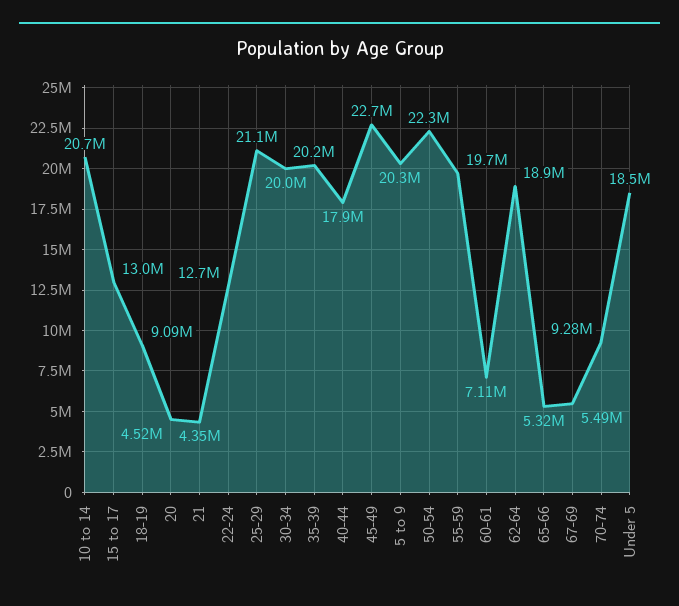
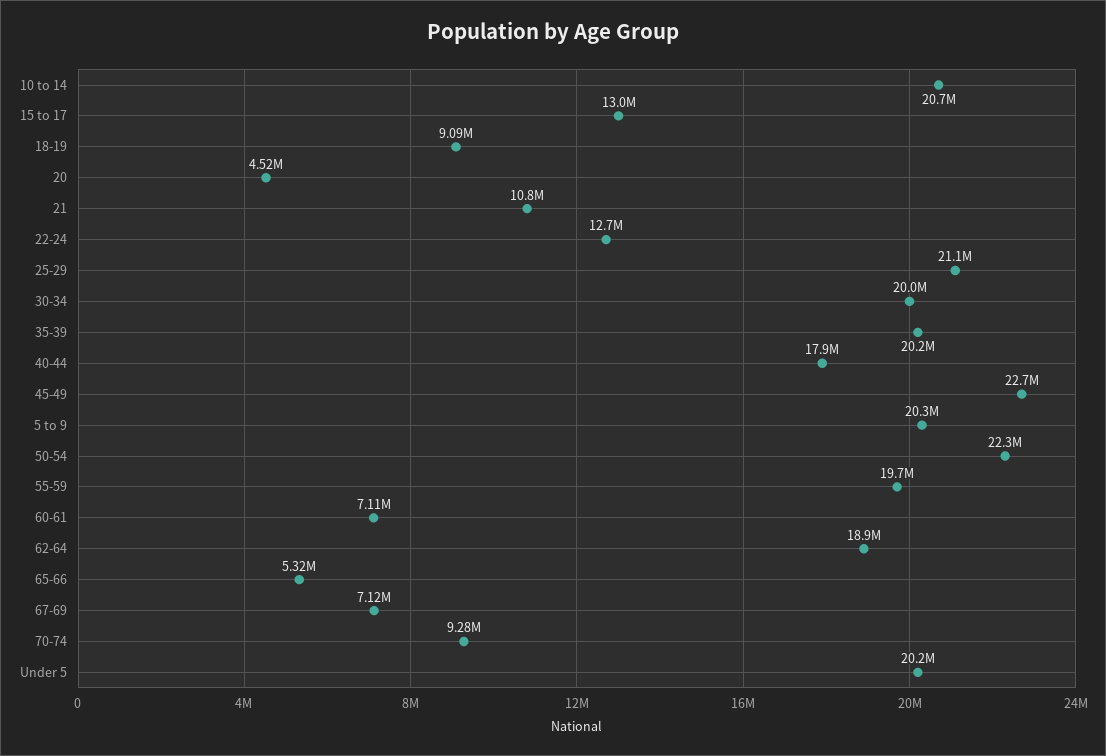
  {
    "10 to 14": 20700000,
    "15 to 17": 13000000,
    "18-19": 9090000,
    "20": 4520000,
-   "21": 4350000,
+   "21": 10800000,
    "22-24": 12700000,
    "25-29": 21100000,
    "30-34": 20000000,
    "35-39": 20200000,
    "40-44": 17900000,
    "45-49": 22700000,
    "5 to 9": 20300000,
    "50-54": 22300000,
    "55-59": 19700000,
    "60-61": 7110000,
    "62-64": 18900000,
    "65-66": 5320000,
-   "67-69": 5490000,
+   "67-69": 7120000,
    "70-74": 9280000,
-   "Under 5": 18500000
+   "Under 5": 20200000
  }

